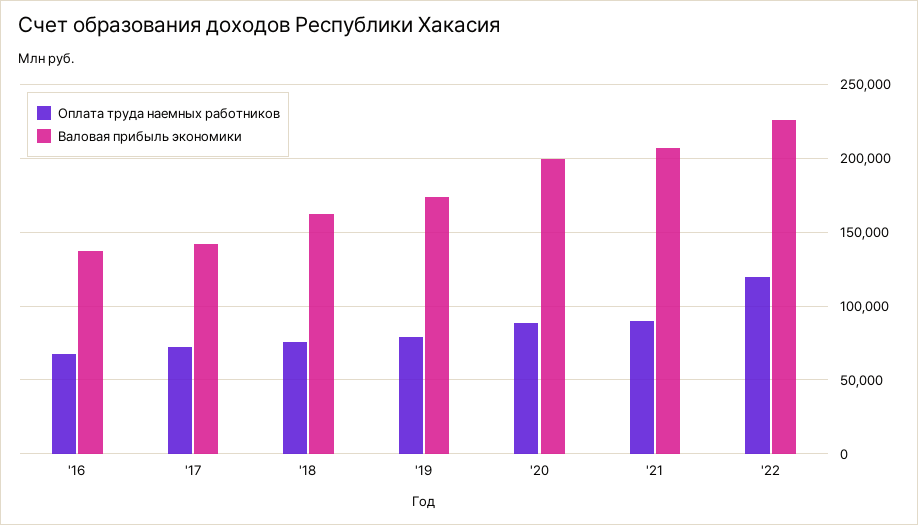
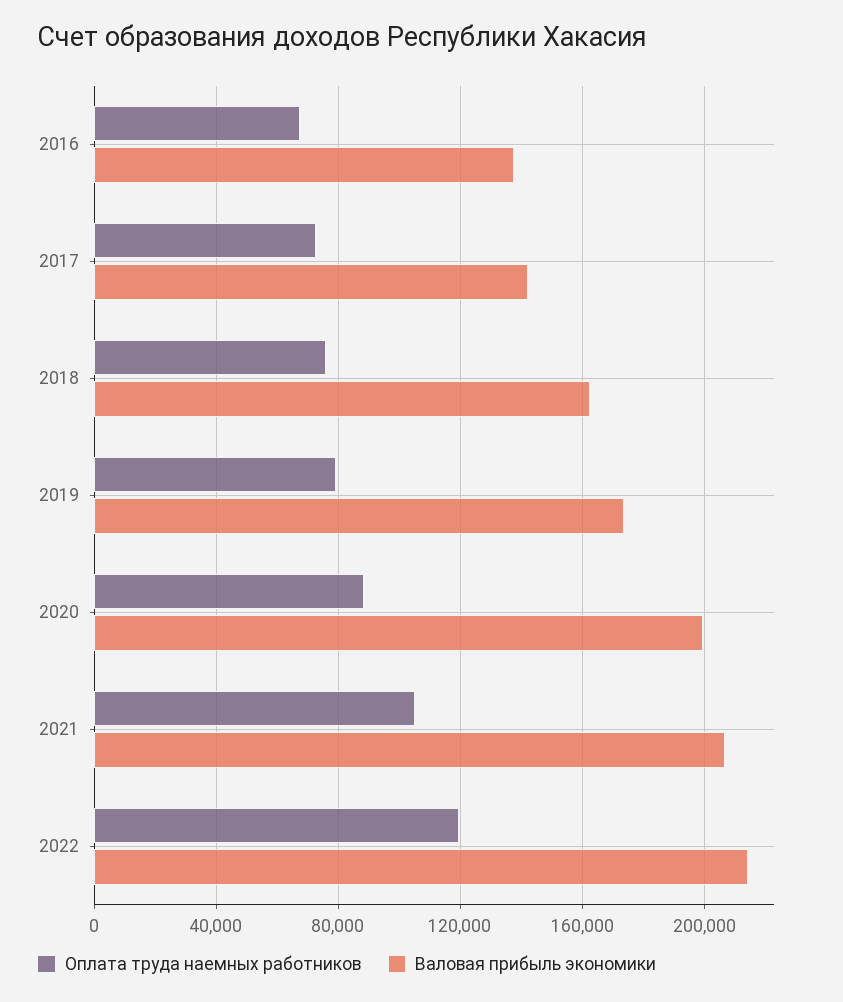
  {
    "Оплата труда наемных работников": {
      "'16": 65000,
      "'17": 70000,
      "'18": 75000,
      "'19": 80000,
      "'20": 90000,
-     "'21": 90000,
+     "'21": 105000,
      "'22": 120000
    },
    "Валовая прибыль экономики": {
      "'16": 135000,
      "'17": 140000,
      "'18": 160000,
      "'19": 175000,
      "'20": 200000,
      "'21": 205000,
-     "'22": 225000
+     "'22": 215000
    }
  }

